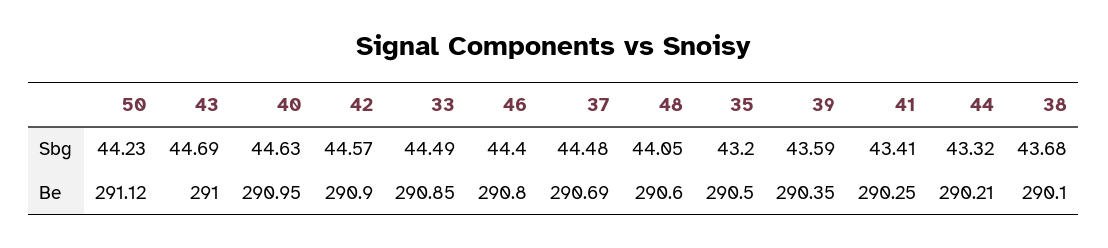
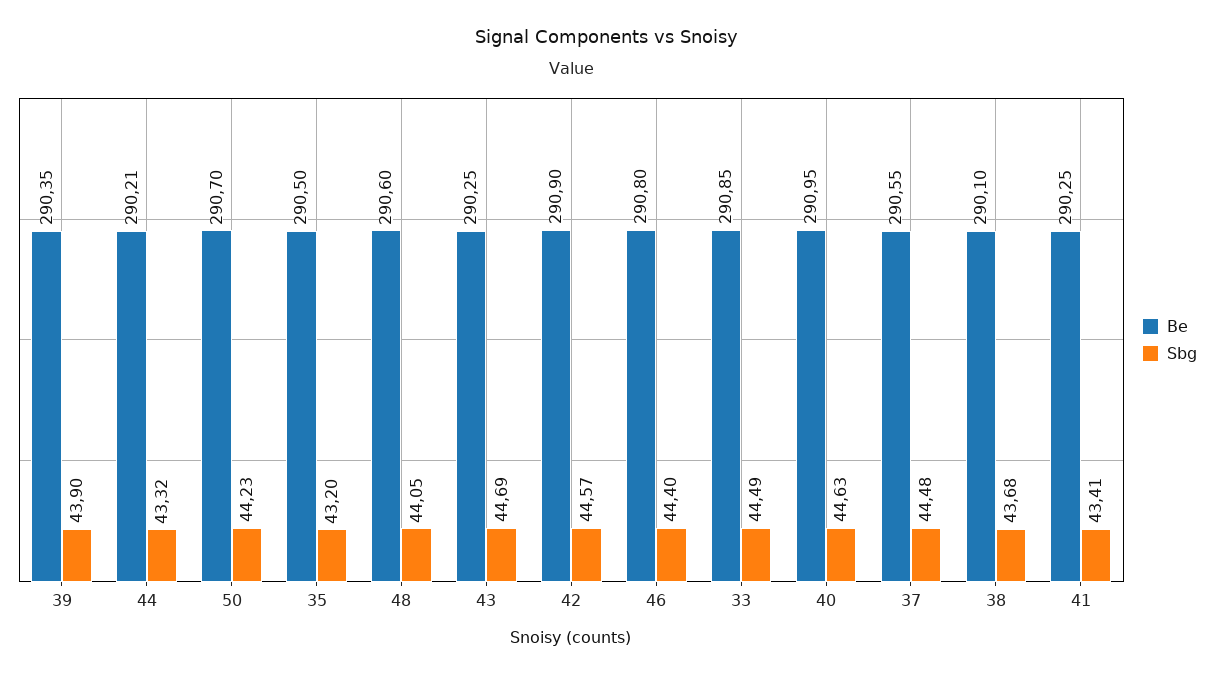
  {
    "Sbg": {
      "50": 44.23,
      "43": 44.69,
      "40": 44.63,
      "42": 44.57,
      "33": 44.49,
      "46": 44.4,
      "37": 44.48,
      "48": 44.05,
      "35": 43.2,
-     "39": 43.59,
+     "39": 43.9,
      "41": 43.41,
      "44": 43.32,
      "38": 43.68
    },
    "Be": {
-     "50": 291.12,
+     "50": 290.7,
-     "43": 291,
+     "43": 290.25,
      "40": 290.95,
      "42": 290.9,
      "33": 290.85,
      "46": 290.8,
-     "37": 290.69,
+     "37": 290.55,
      "48": 290.6,
      "35": 290.5,
      "39": 290.35,
      "41": 290.25,
      "44": 290.21,
      "38": 290.1
    }
  }

